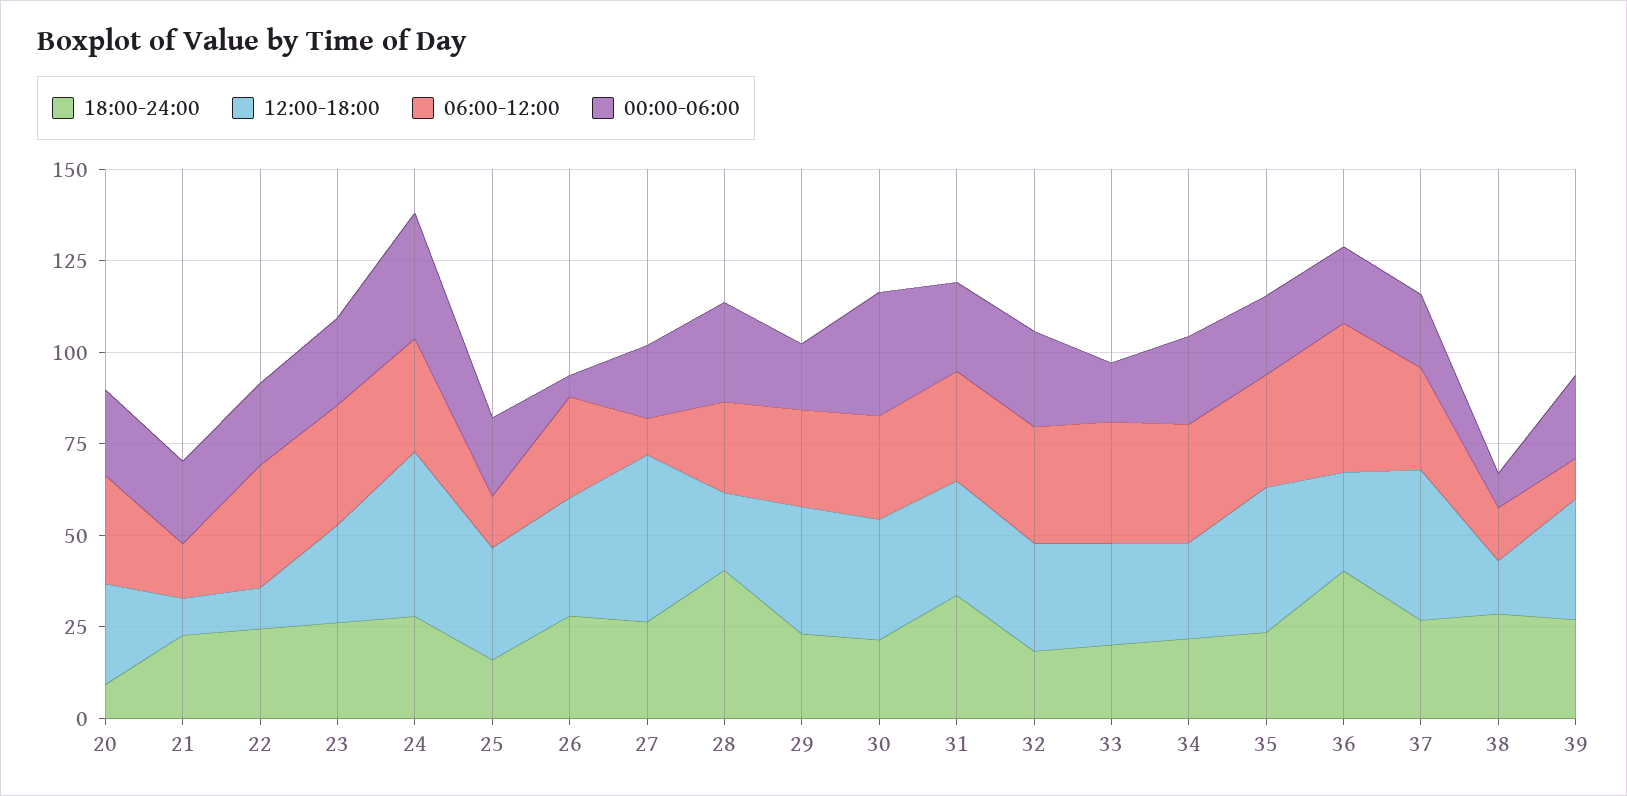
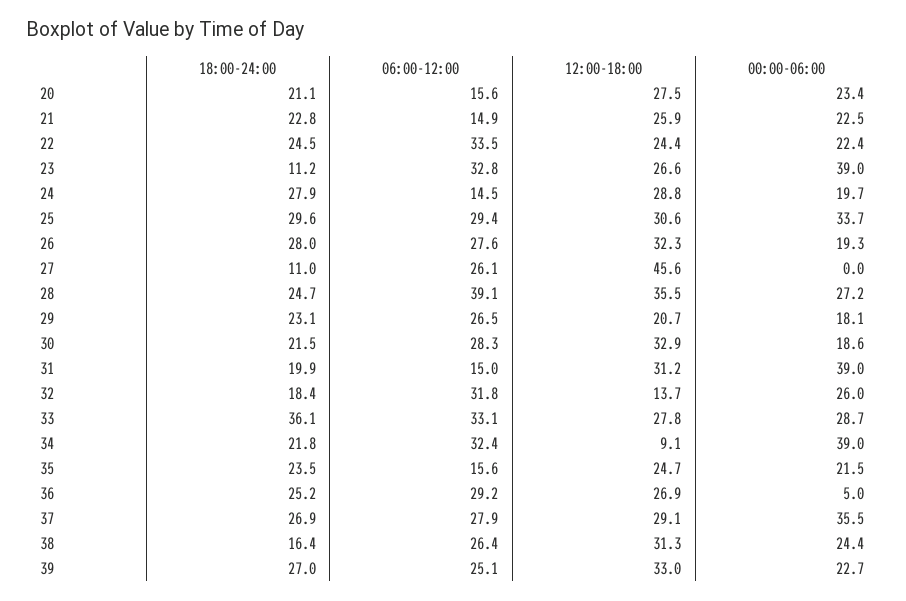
  {
    "18:00-24:00": {
-     "20": 10,
+     "20": 21.1,
      "21": 22.8,
      "22": 24.5,
-     "23": 25,
+     "23": 11.2,
      "24": 27.9,
-     "25": 15,
+     "25": 29.6,
      "26": 28,
-     "27": 25,
+     "27": 11,
-     "28": 40,
+     "28": 24.7,
      "29": 23.1,
      "30": 21.5,
-     "31": 35,
+     "31": 19.9,
      "32": 18.4,
-     "33": 20,
+     "33": 36.1,
      "34": 21.8,
      "35": 23.5,
-     "36": 40,
+     "36": 25.2,
      "37": 26.9,
-     "38": 30,
+     "38": 16.4,
      "39": 27
    },
    "12:00-18:00": {
      "20": 27.5,
-     "21": 10,
+     "21": 25.9,
-     "22": 10,
+     "22": 24.4,
      "23": 26.6,
-     "24": 45,
+     "24": 28.8,
      "25": 30.6,
      "26": 32.3,
      "27": 45.6,
-     "28": 20,
+     "28": 35.5,
-     "29": 35,
+     "29": 20.7,
      "30": 32.9,
      "31": 31.2,
-     "32": 30,
+     "32": 13.7,
      "33": 27.8,
-     "34": 25,
+     "34": 9.1,
-     "35": 40,
+     "35": 24.7,
      "36": 26.9,
-     "37": 40,
+     "37": 29.1,
-     "38": 15,
+     "38": 31.3,
      "39": 33
    },
    "06:00-12:00": {
-     "20": 30,
+     "20": 15.6,
      "21": 14.9,
      "22": 33.5,
      "23": 32.8,
-     "24": 30,
+     "24": 14.5,
-     "25": 15,
+     "25": 29.4,
      "26": 27.6,
-     "27": 10,
+     "27": 26.1,
-     "28": 25,
+     "28": 39.1,
      "29": 26.5,
      "30": 28.3,
-     "31": 30,
+     "31": 15,
      "32": 31.8,
      "33": 33.1,
      "34": 32.4,
-     "35": 30,
+     "35": 15.6,
-     "36": 40,
+     "36": 29.2,
      "37": 27.9,
-     "38": 15,
+     "38": 26.4,
-     "39": 10
+     "39": 25.1
    },
    "00:00-06:00": {
      "20": 23.4,
      "21": 22.5,
      "22": 22.4,
-     "23": 25,
+     "23": 39,
-     "24": 35,
+     "24": 19.7,
-     "25": 20,
+     "25": 33.7,
-     "26": 5,
+     "26": 19.3,
-     "27": 20,
+     "27": 0,
      "28": 27.2,
      "29": 18.1,
-     "30": 35,
+     "30": 18.6,
-     "31": 25,
+     "31": 39,
      "32": 26,
-     "33": 15,
+     "33": 28.7,
-     "34": 25,
+     "34": 39,
      "35": 21.5,
-     "36": 20,
+     "36": 5,
-     "37": 20,
+     "37": 35.5,
-     "38": 10,
+     "38": 24.4,
      "39": 22.7
    }
  }

